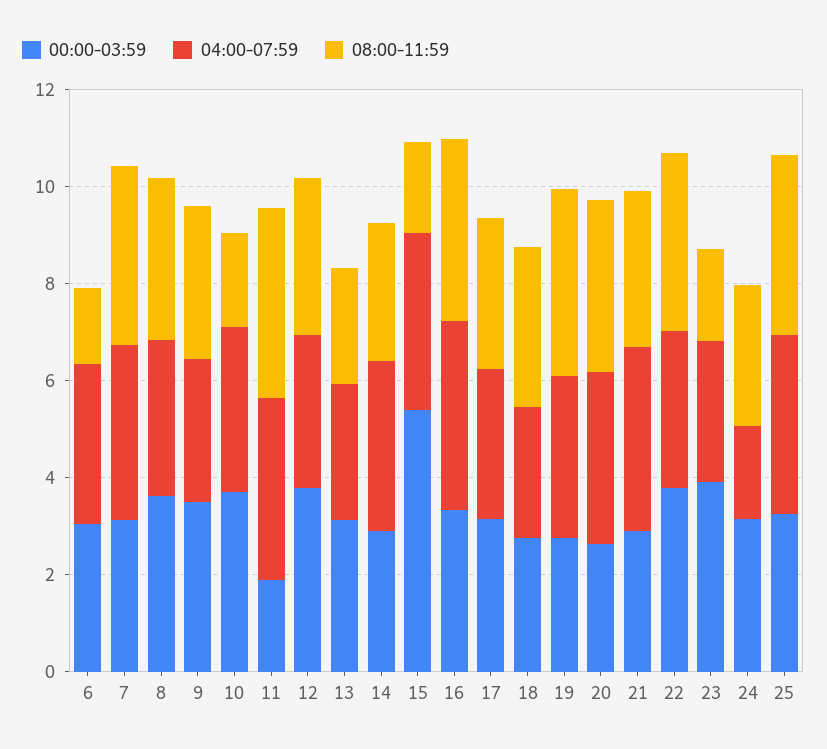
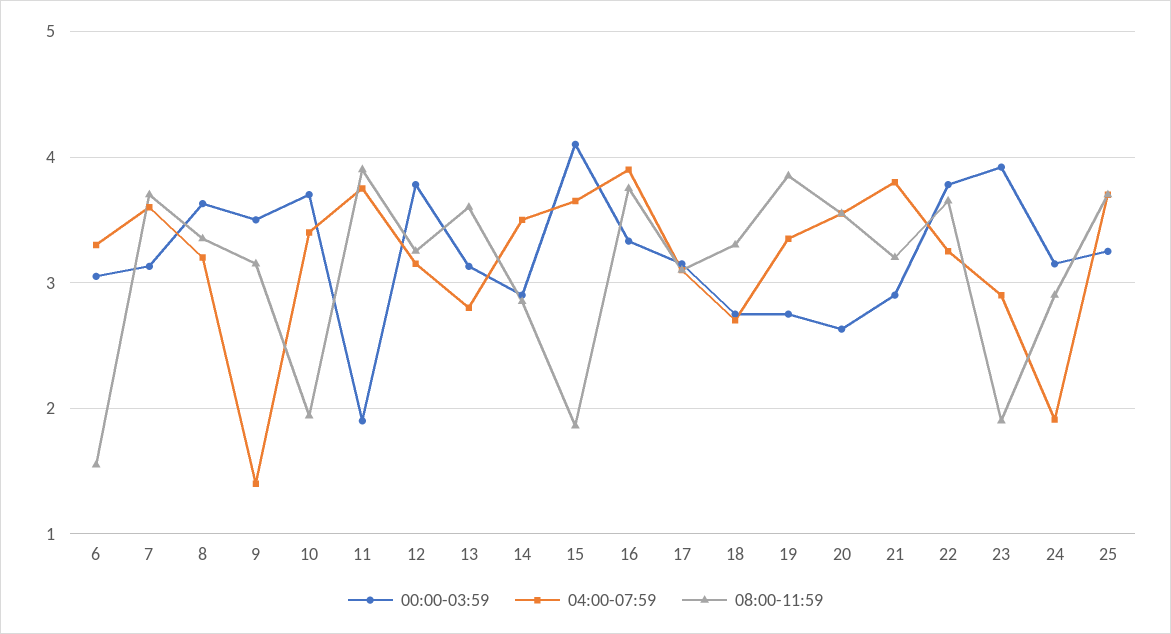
  {
    "00:00-03:59": {
      "6": 3.1,
      "7": 3.1,
      "8": 3.6,
      "9": 3.5,
      "10": 3.7,
      "11": 1.9,
      "12": 3.8,
      "13": 3.1,
      "14": 2.9,
-     "15": 5.5,
+     "15": 4.1,
      "16": 3.3,
      "17": 3.2,
      "18": 2.8,
      "19": 2.8,
      "20": 2.6,
      "21": 2.9,
      "22": 3.8,
      "23": 3.9,
      "24": 3.2,
      "25": 3.3
    },
    "04:00-07:59": {
      "6": 3.3,
      "7": 3.6,
      "8": 3.2,
-     "9": 3,
+     "9": 1.4,
      "10": 3.4,
      "11": 3.8,
      "12": 3.2,
      "13": 2.8,
      "14": 3.5,
      "15": 3.7,
      "16": 3.9,
      "17": 3.1,
      "18": 2.7,
      "19": 3.4,
      "20": 3.6,
      "21": 3.8,
      "22": 3.3,
      "23": 2.9,
      "24": 1.9,
      "25": 3.7
    },
    "08:00-11:59": {
      "6": 1.6,
      "7": 3.7,
      "8": 3.4,
      "9": 3.2,
      "10": 1.9,
      "11": 3.9,
      "12": 3.3,
-     "13": 2.5,
+     "13": 3.6,
      "14": 2.9,
      "15": 1.9,
      "16": 3.8,
      "17": 3.1,
      "18": 3.3,
      "19": 3.9,
      "20": 3.6,
      "21": 3.2,
      "22": 3.7,
      "23": 1.9,
      "24": 2.9,
      "25": 3.7
    }
  }

